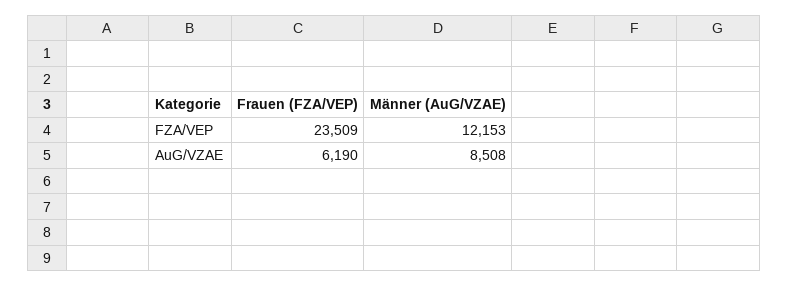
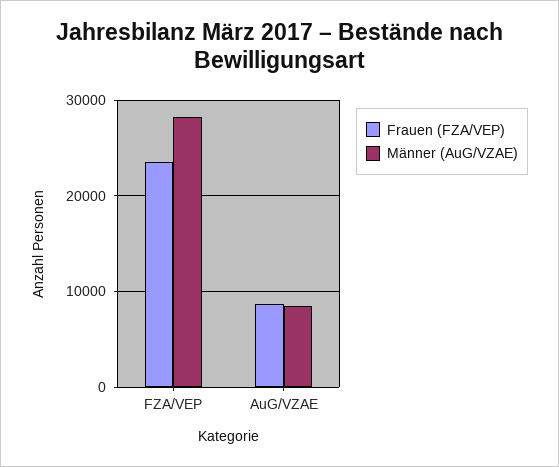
  {
    "Frauen (FZA/VEP)": {
      "FZA/VEP": 23509,
-     "AuG/VZAE": 6190
+     "AuG/VZAE": 9000
    },
    "Männer (AuG/VZAE)": {
-     "FZA/VEP": 12153,
+     "FZA/VEP": 28000,
      "AuG/VZAE": 8508
    }
  }

